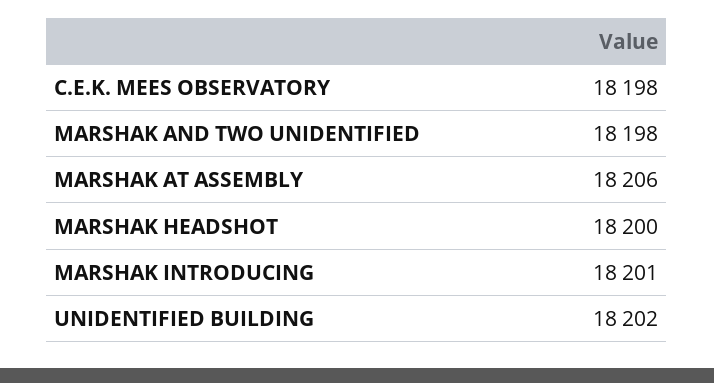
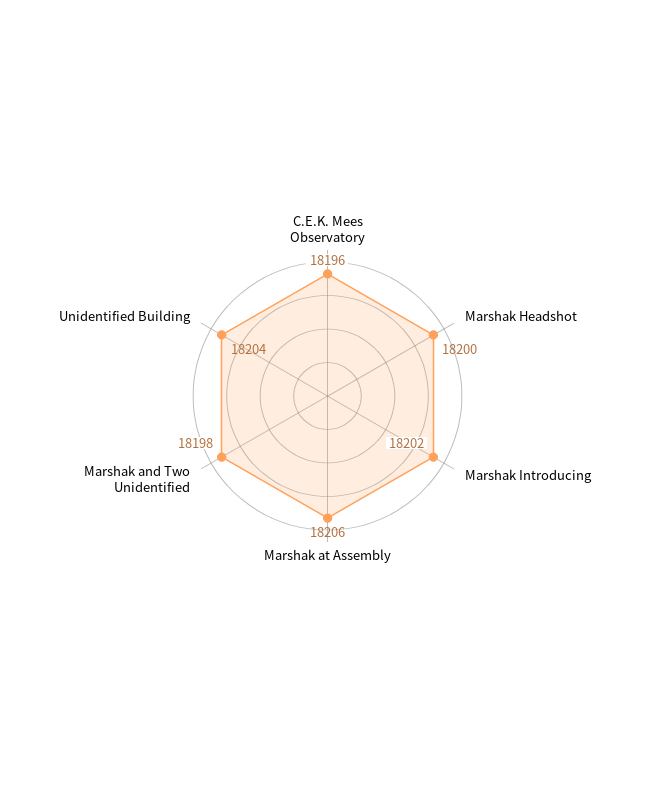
  {
-   "C.E.K. MEES OBSERVATORY": 18198,
+   "C.E.K. MEES OBSERVATORY": 18196,
    "MARSHAK AND TWO UNIDENTIFIED": 18198,
    "MARSHAK AT ASSEMBLY": 18206,
    "MARSHAK HEADSHOT": 18200,
-   "MARSHAK INTRODUCING": 18201,
+   "MARSHAK INTRODUCING": 18202,
-   "UNIDENTIFIED BUILDING": 18202
+   "UNIDENTIFIED BUILDING": 18204
  }

